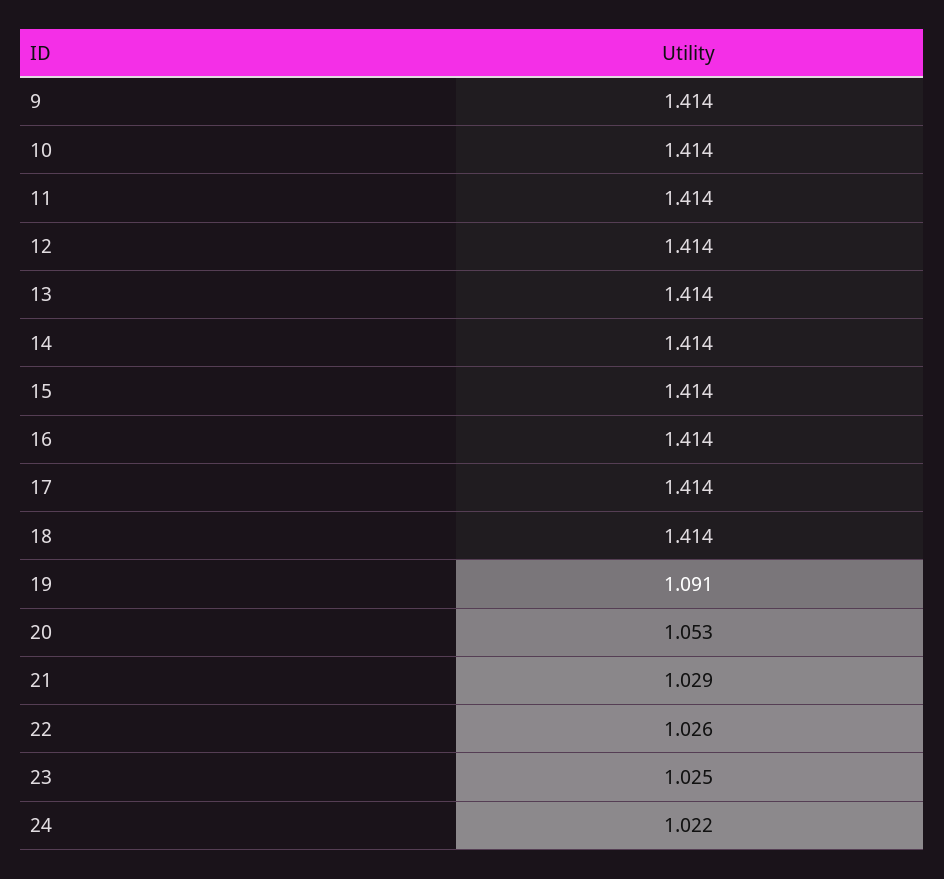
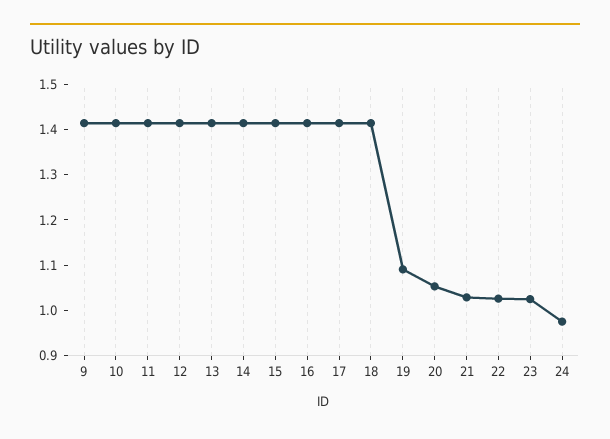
  {
    "9": 1.414,
    "10": 1.414,
    "11": 1.414,
    "12": 1.414,
    "13": 1.414,
    "14": 1.414,
    "15": 1.414,
    "16": 1.414,
    "17": 1.414,
    "18": 1.414,
    "19": 1.091,
    "20": 1.053,
    "21": 1.029,
    "22": 1.026,
    "23": 1.025,
-   "24": 1.022
+   "24": 0.98
  }

